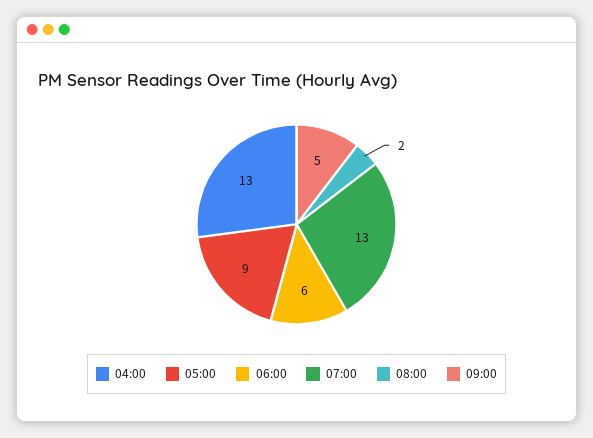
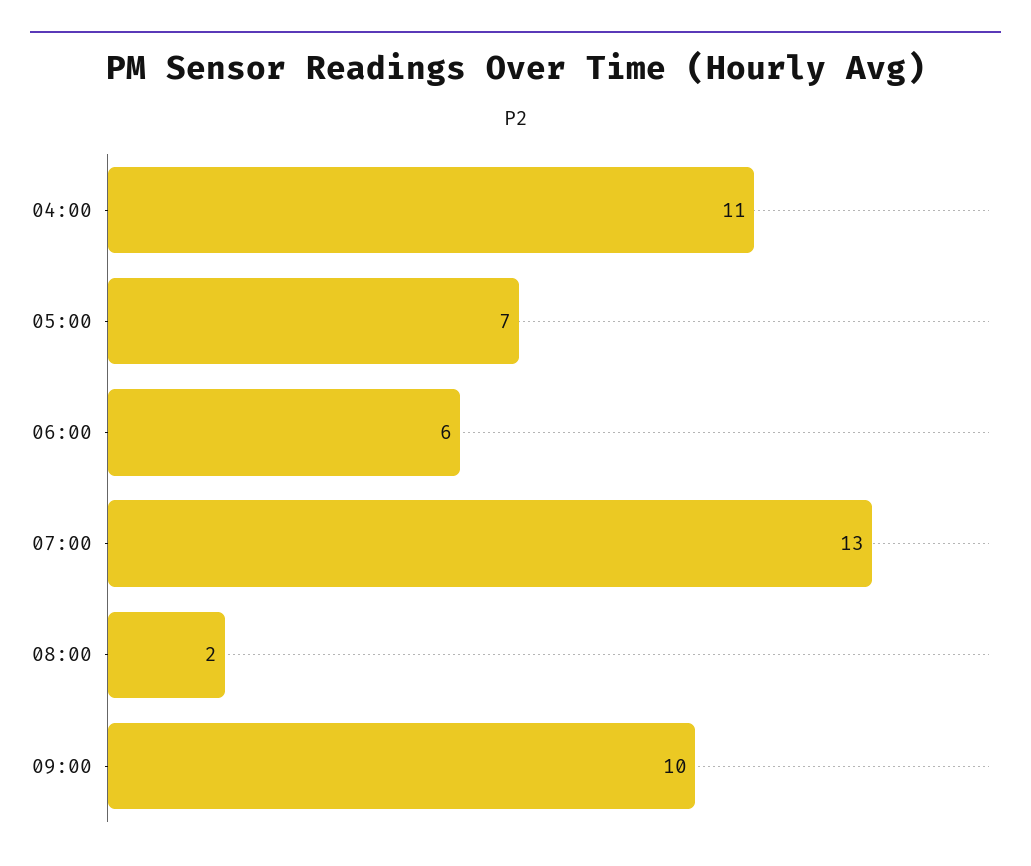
  {
-   "04:00": 13,
+   "04:00": 11,
-   "05:00": 9,
+   "05:00": 7,
    "06:00": 6,
    "07:00": 13,
    "08:00": 2,
-   "09:00": 5
+   "09:00": 10
  }

